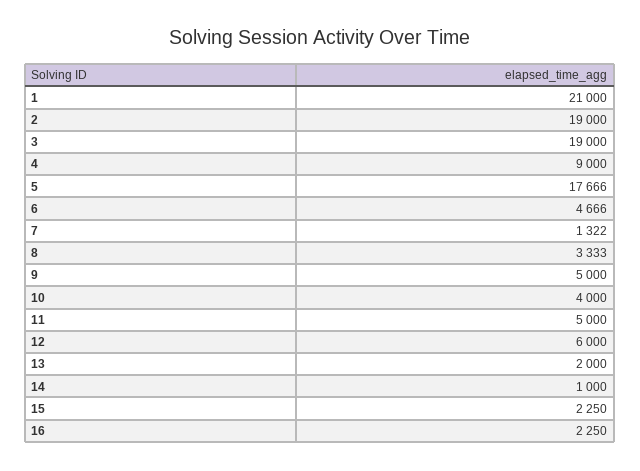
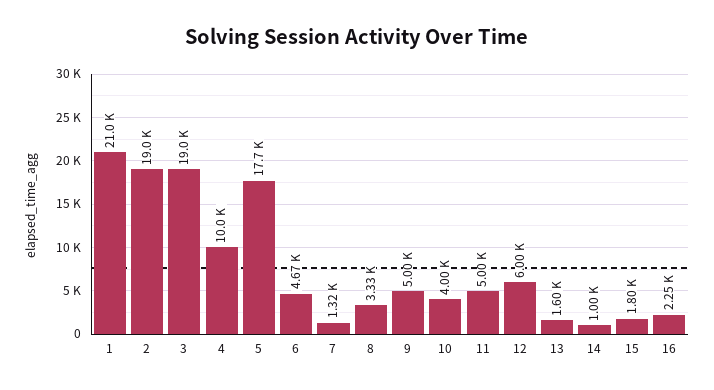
  {
    "1": 21000,
    "2": 19000,
    "3": 19000,
-   "4": 9000,
+   "4": 10000,
    "5": 17666,
    "6": 4666,
    "7": 1322,
    "8": 3333,
    "9": 5000,
    "10": 4000,
    "11": 5000,
    "12": 6000,
-   "13": 2000,
+   "13": 1600,
    "14": 1000,
-   "15": 2250,
+   "15": 1800,
    "16": 2250
  }

